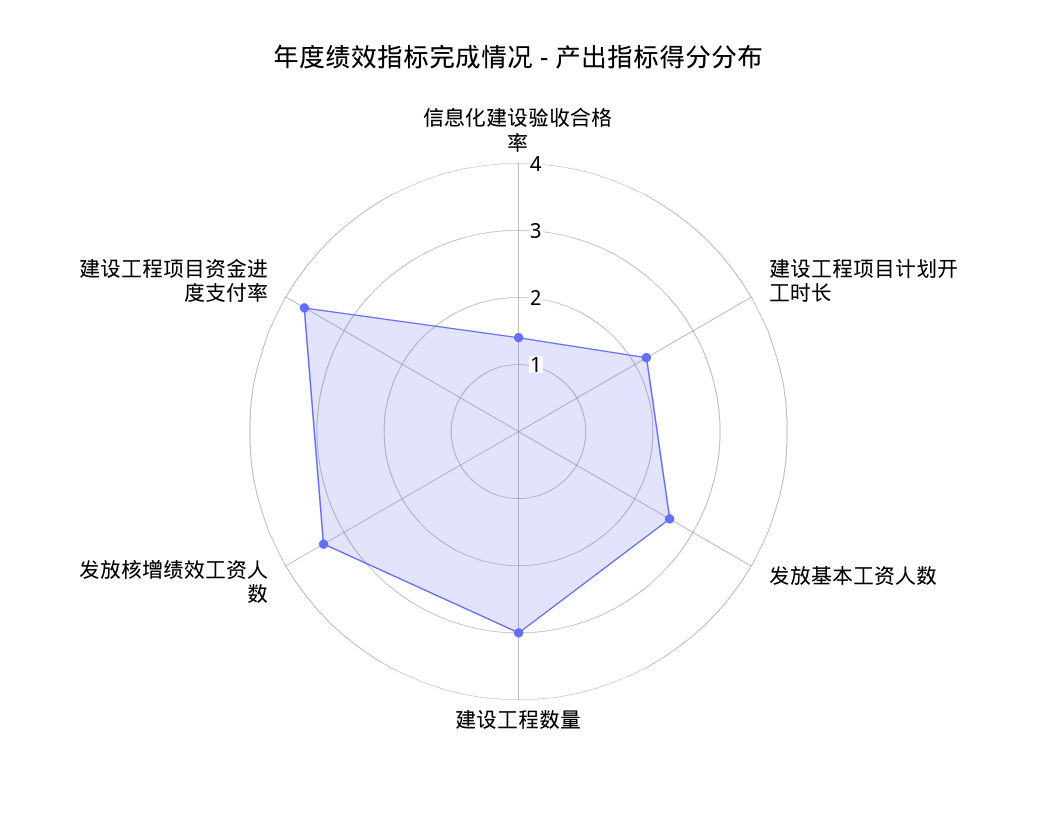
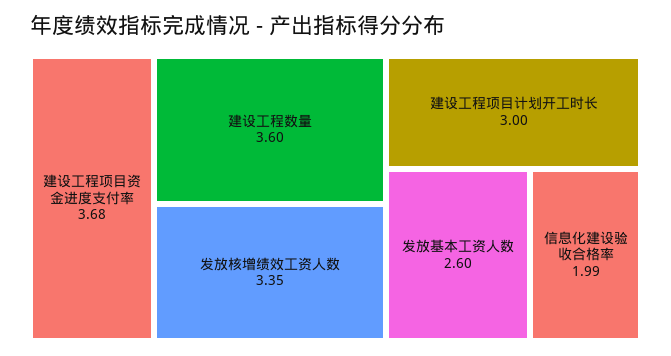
  {
-   "信息化建设验收合格率": 1.4,
+   "信息化建设验收合格率": 1.99,
-   "建设工程项目计划开工时长": 2.2,
+   "建设工程项目计划开工时长": 3,
    "发放基本工资人数": 2.6,
-   "建设工程数量": 3,
+   "建设工程数量": 3.6,
    "发放核增绩效工资人数": 3.35,
    "建设工程项目资金进度支付率": 3.68
  }

